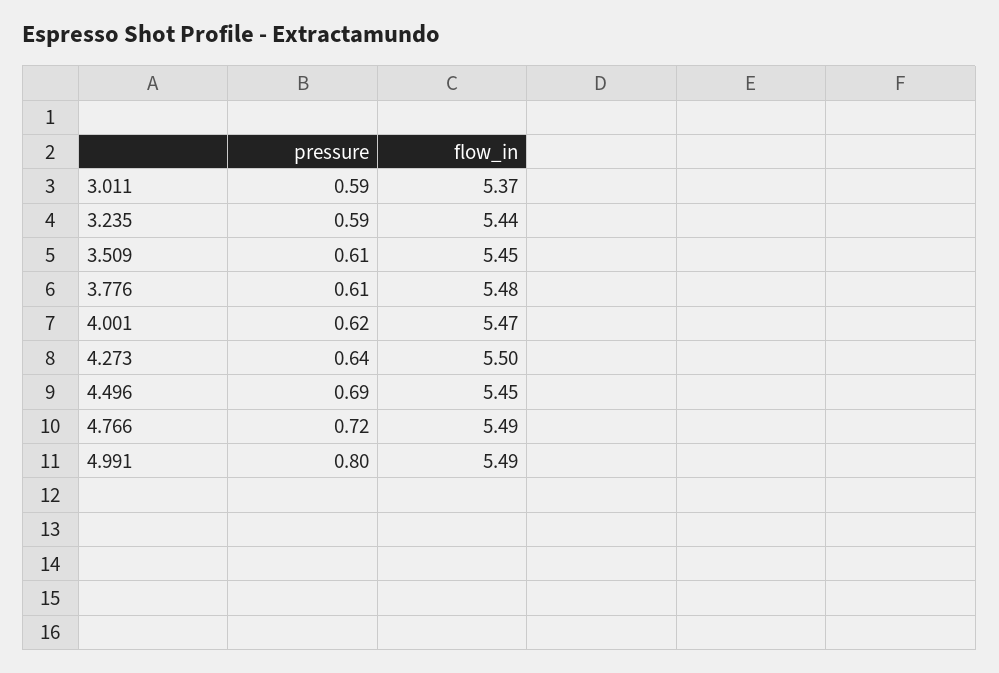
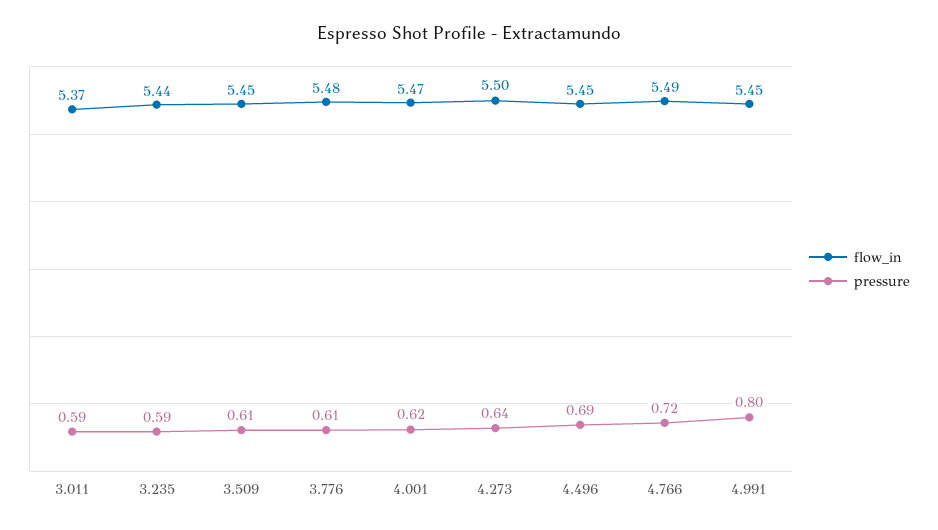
  {
    "pressure": {
      "3.011": 0.59,
      "3.235": 0.59,
      "3.509": 0.61,
      "3.776": 0.61,
      "4.001": 0.62,
      "4.273": 0.64,
      "4.496": 0.69,
      "4.766": 0.72,
      "4.991": 0.8
    },
    "flow_in": {
      "3.011": 5.37,
      "3.235": 5.44,
      "3.509": 5.45,
      "3.776": 5.48,
      "4.001": 5.47,
      "4.273": 5.5,
      "4.496": 5.45,
      "4.766": 5.49,
-     "4.991": 5.49
+     "4.991": 5.45
    }
  }

